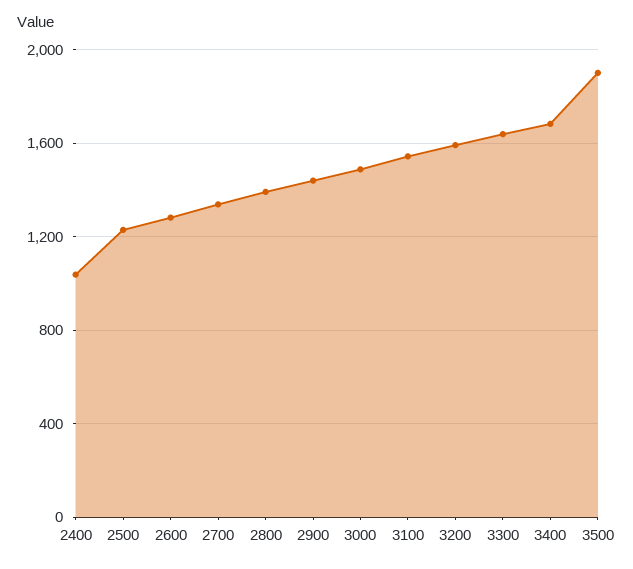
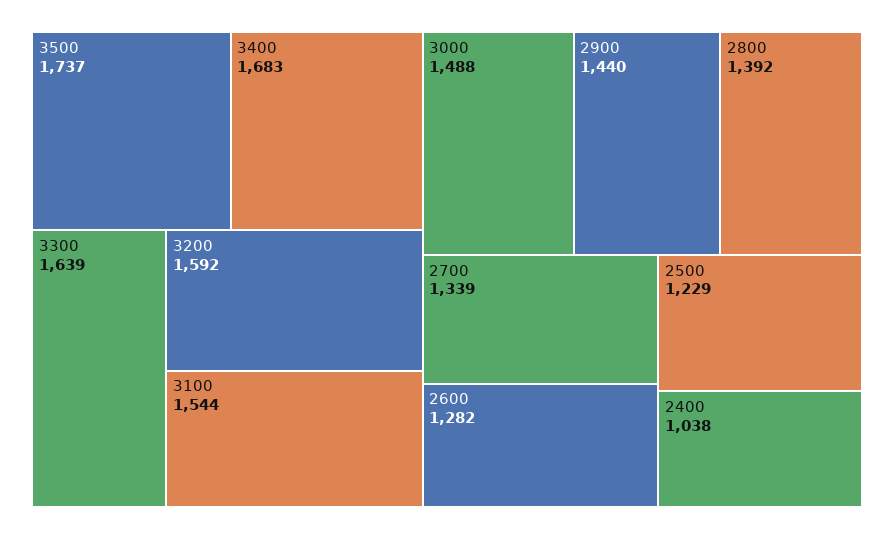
  {
    "2400": 1038,
    "2500": 1229,
    "2600": 1282,
    "2700": 1339,
    "2800": 1392,
    "2900": 1440,
    "3000": 1488,
    "3100": 1544,
    "3200": 1592,
    "3300": 1639,
    "3400": 1683,
-   "3500": 1900
+   "3500": 1737
  }

